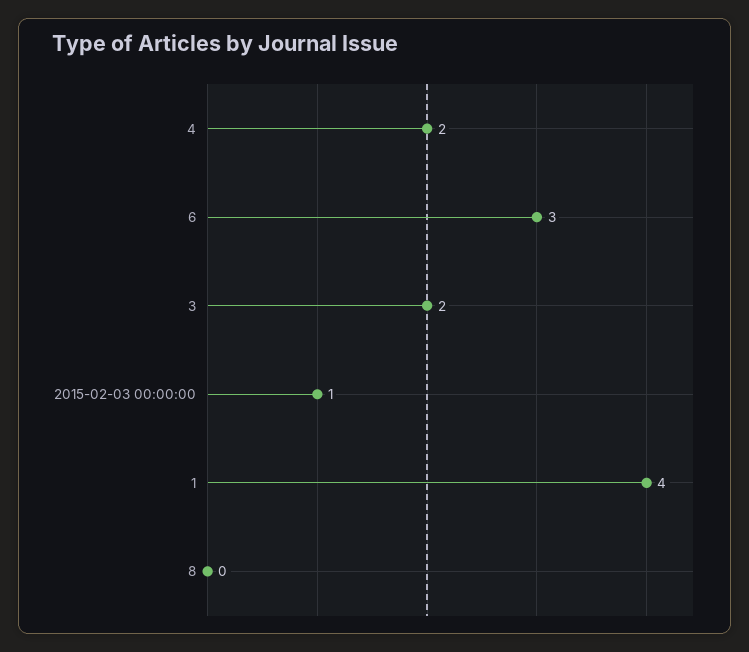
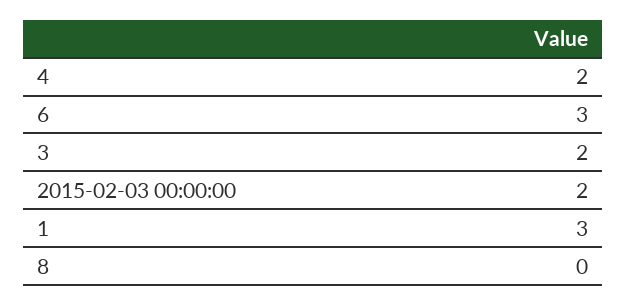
  {
    "4": 2,
    "6": 3,
    "3": 2,
-   "2015-02-03 00:00:00": 1,
+   "2015-02-03 00:00:00": 2,
-   "1": 4,
+   "1": 3,
    "8": 0
  }

